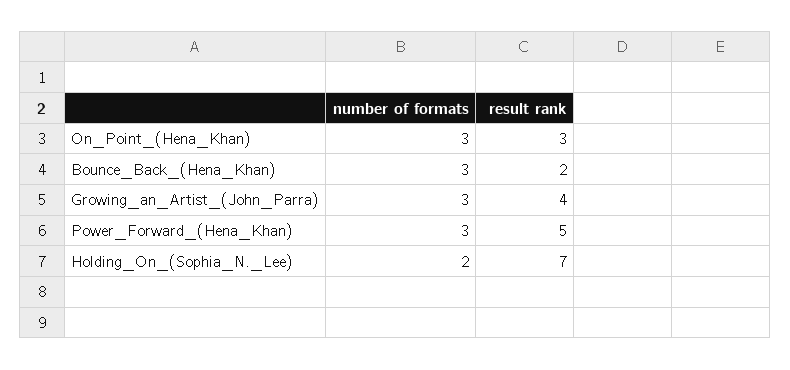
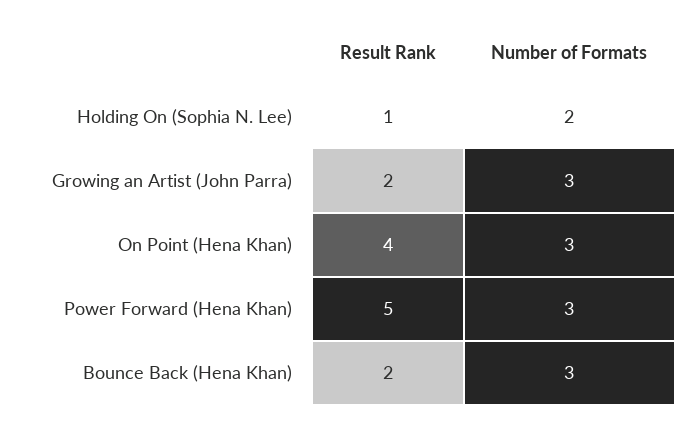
  {
    "number of formats": {
      "On_Point_(Hena_Khan)": 3,
      "Bounce_Back_(Hena_Khan)": 3,
      "Growing_an_Artist_(John_Parra)": 3,
      "Power_Forward_(Hena_Khan)": 3,
      "Holding_On_(Sophia_N._Lee)": 2
    },
    "result rank": {
-     "On_Point_(Hena_Khan)": 3,
+     "On_Point_(Hena_Khan)": 4,
      "Bounce_Back_(Hena_Khan)": 2,
-     "Growing_an_Artist_(John_Parra)": 4,
+     "Growing_an_Artist_(John_Parra)": 2,
      "Power_Forward_(Hena_Khan)": 5,
-     "Holding_On_(Sophia_N._Lee)": 7
+     "Holding_On_(Sophia_N._Lee)": 1
    }
  }

